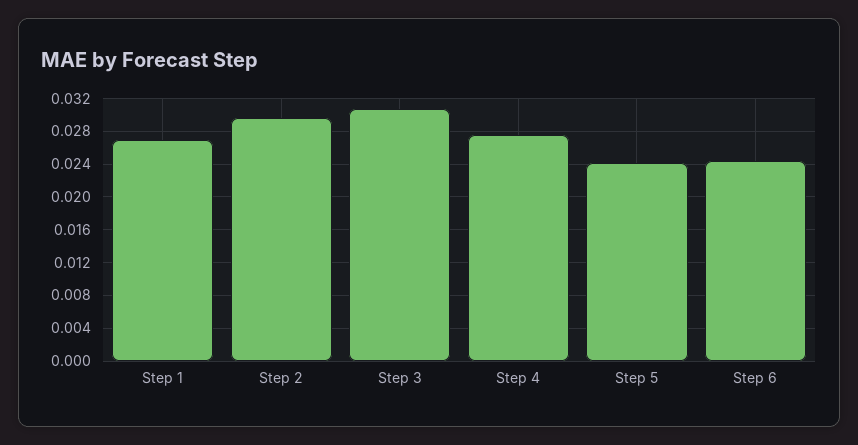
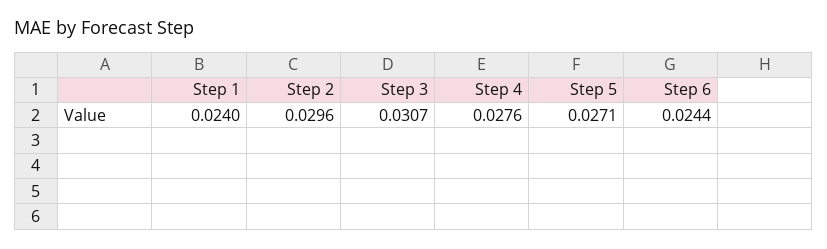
  {
-   "Step 1": 0.027,
+   "Step 1": 0.024,
    "Step 2": 0.0296,
    "Step 3": 0.0307,
    "Step 4": 0.0276,
-   "Step 5": 0.024,
+   "Step 5": 0.0271,
    "Step 6": 0.0244
  }

